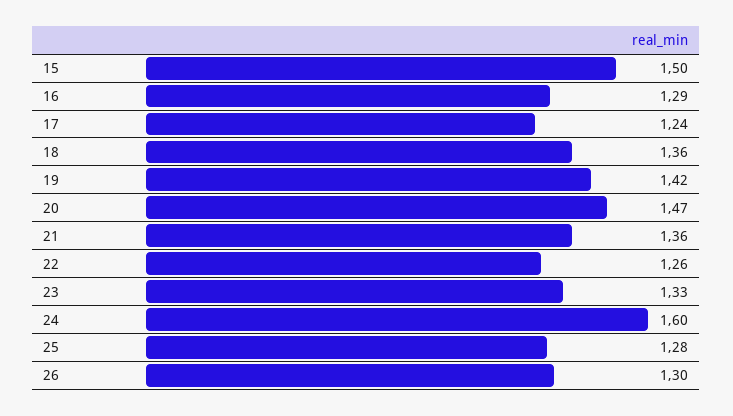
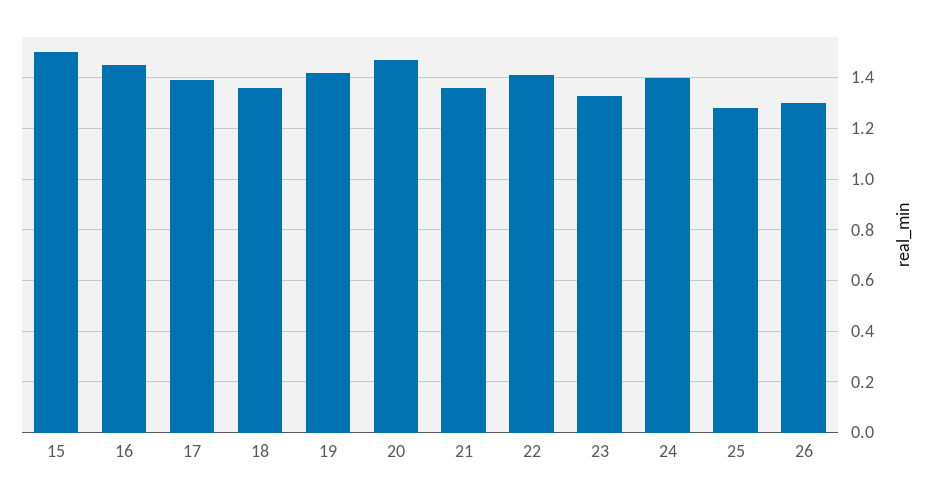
  {
    "15": 1.5,
-   "16": 1.29,
+   "16": 1.45,
-   "17": 1.24,
+   "17": 1.4,
    "18": 1.36,
    "19": 1.42,
    "20": 1.47,
    "21": 1.36,
-   "22": 1.26,
+   "22": 1.4,
    "23": 1.33,
-   "24": 1.6,
+   "24": 1.4,
    "25": 1.28,
    "26": 1.3
  }

